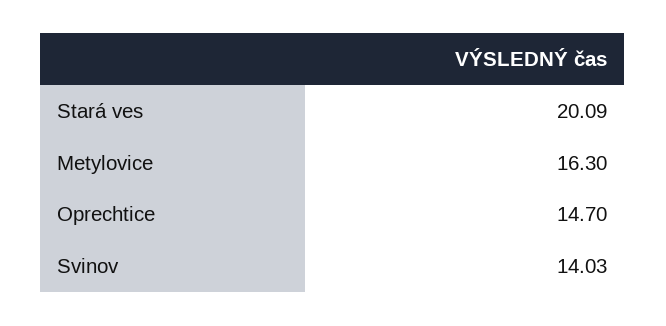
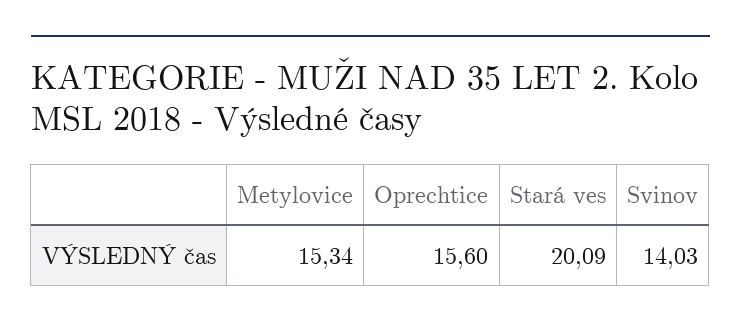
  {
    "Stará ves": 20.09,
-   "Metylovice": 16.3,
+   "Metylovice": 15.34,
-   "Oprechtice": 14.7,
+   "Oprechtice": 15.6,
    "Svinov": 14.03
  }

